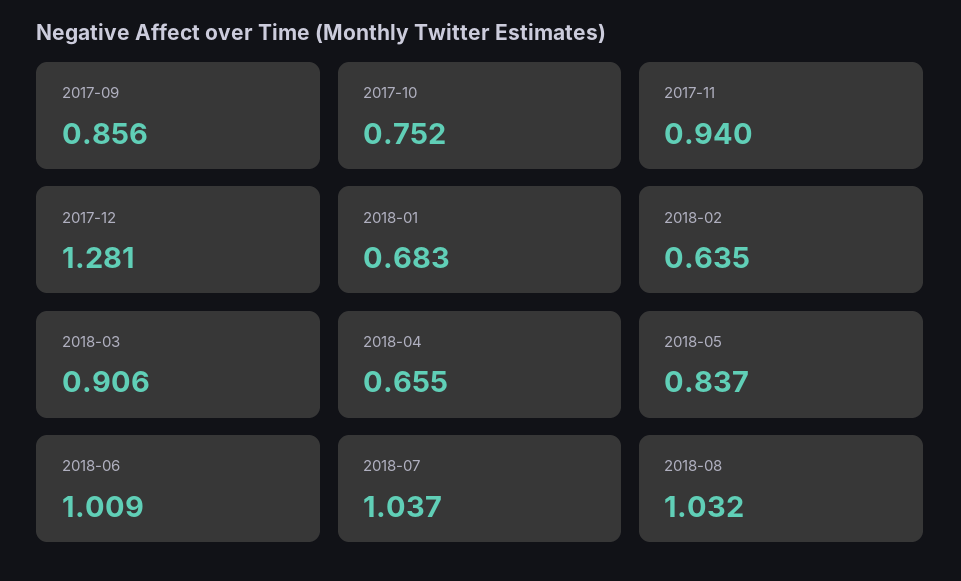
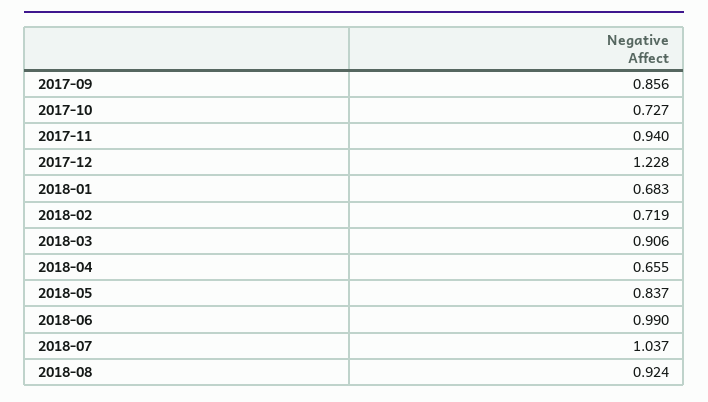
  {
    "2017-09": 0.856,
-   "2017-10": 0.752,
+   "2017-10": 0.727,
    "2017-11": 0.94,
-   "2017-12": 1.281,
+   "2017-12": 1.228,
    "2018-01": 0.683,
-   "2018-02": 0.635,
+   "2018-02": 0.719,
    "2018-03": 0.906,
    "2018-04": 0.655,
    "2018-05": 0.837,
-   "2018-06": 1.009,
+   "2018-06": 0.99,
    "2018-07": 1.037,
-   "2018-08": 1.032
+   "2018-08": 0.924
  }

